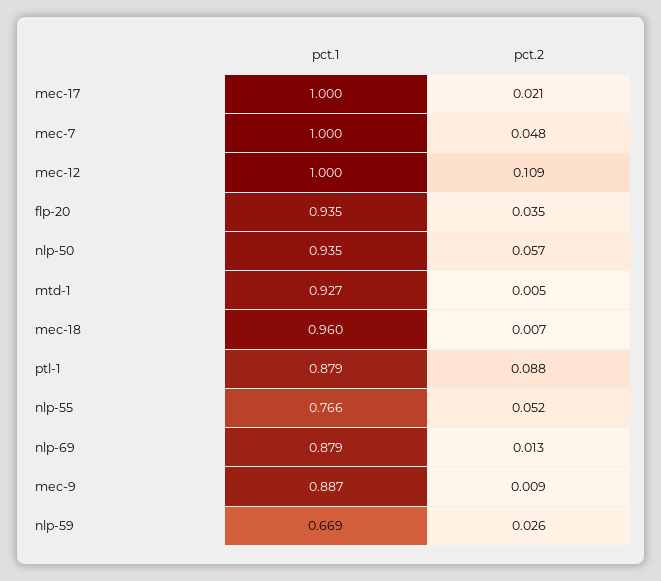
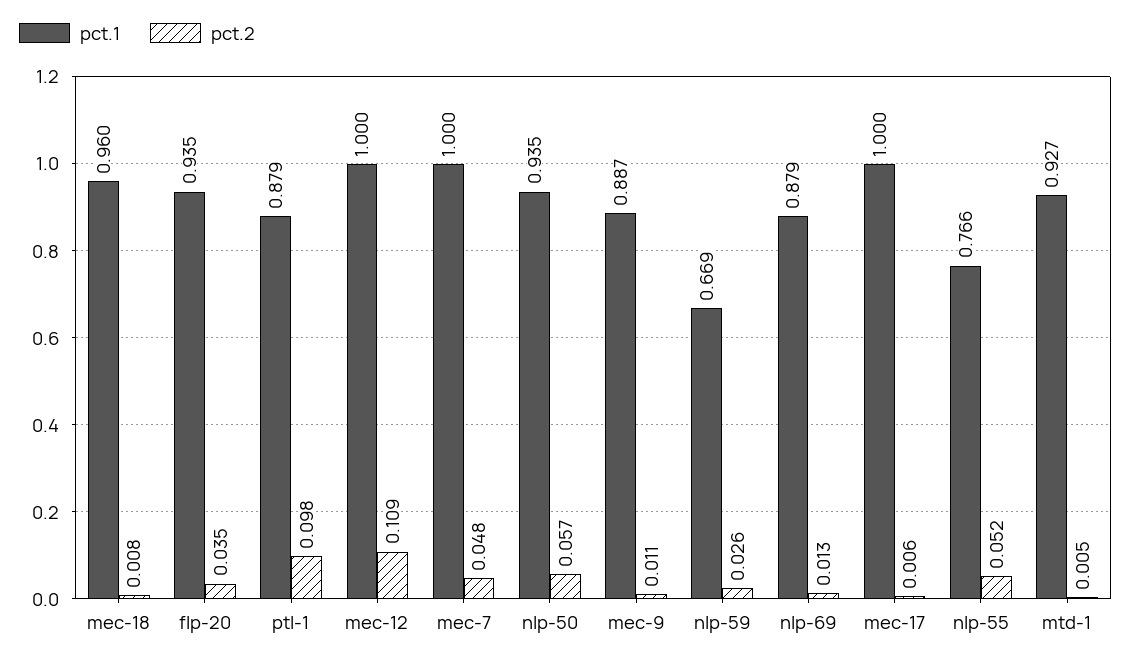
  {
    "pct.1": {
      "mec-17": 1,
      "mec-7": 1,
      "mec-12": 1,
      "flp-20": 0.935,
      "nlp-50": 0.935,
      "mtd-1": 0.927,
      "mec-18": 0.96,
      "ptl-1": 0.879,
      "nlp-55": 0.766,
      "nlp-69": 0.879,
      "mec-9": 0.887,
      "nlp-59": 0.669
    },
    "pct.2": {
-     "mec-17": 0.021,
+     "mec-17": 0.006,
      "mec-7": 0.048,
      "mec-12": 0.109,
      "flp-20": 0.035,
      "nlp-50": 0.057,
      "mtd-1": 0.005,
-     "mec-18": 0.007,
+     "mec-18": 0.008,
-     "ptl-1": 0.088,
+     "ptl-1": 0.098,
      "nlp-55": 0.052,
      "nlp-69": 0.013,
-     "mec-9": 0.009,
+     "mec-9": 0.011,
      "nlp-59": 0.026
    }
  }

